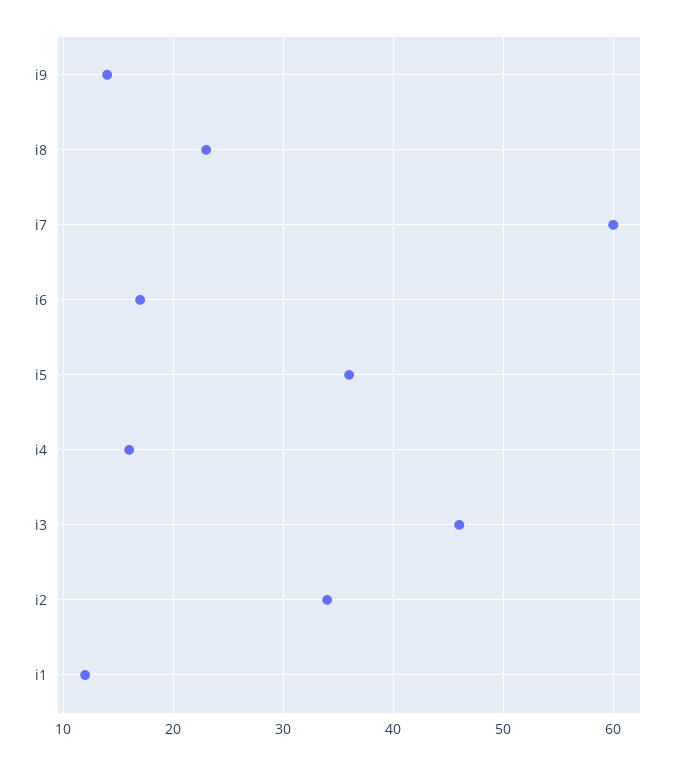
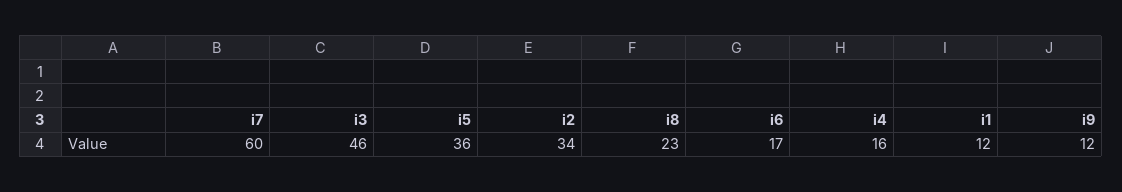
  {
-   "i9": 14,
+   "i9": 12,
    "i8": 23,
    "i7": 60,
    "i6": 17,
    "i5": 36,
    "i4": 16,
    "i3": 46,
    "i2": 34,
    "i1": 12
  }

